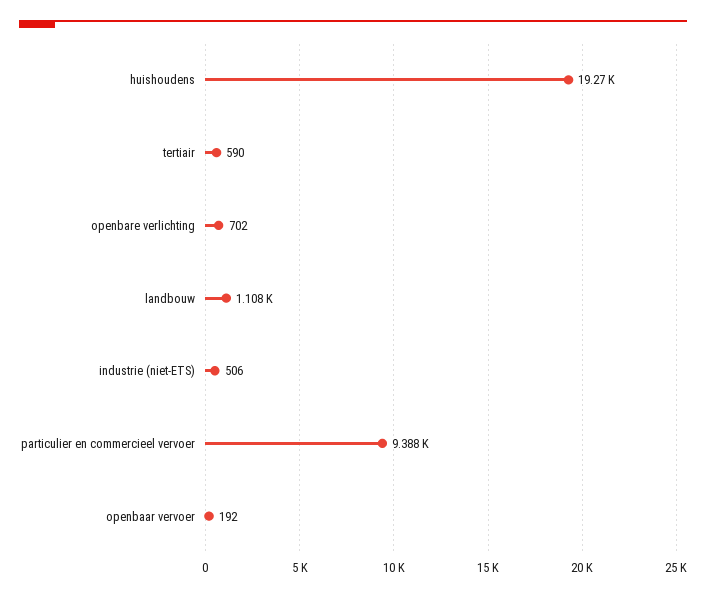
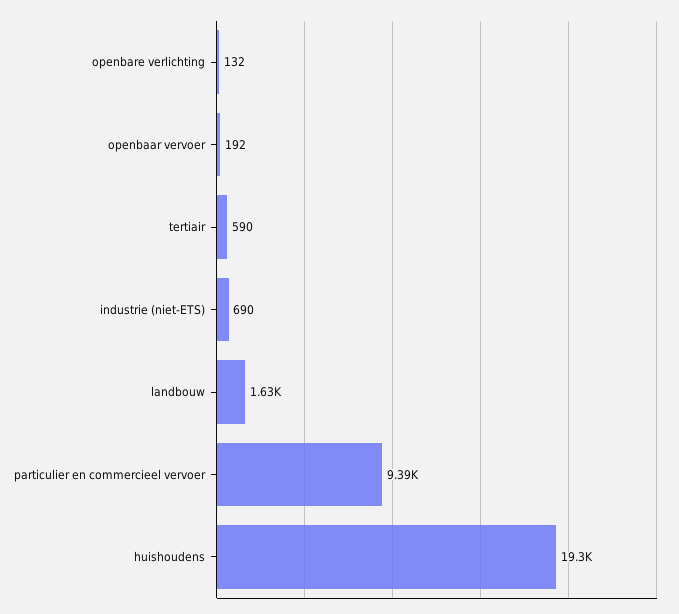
  {
    "huishoudens": 19270,
    "tertiair": 590,
-   "openbare verlichting": 702,
+   "openbare verlichting": 132,
-   "landbouw": 1108,
+   "landbouw": 1630,
-   "industrie (niet-ETS)": 506,
+   "industrie (niet-ETS)": 690,
    "particulier en commercieel vervoer": 9388,
    "openbaar vervoer": 192
  }

